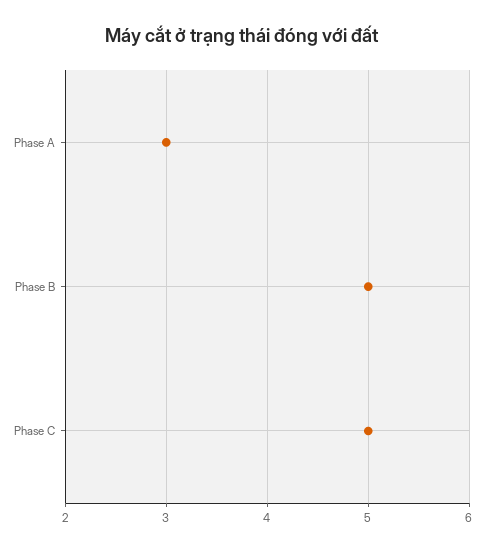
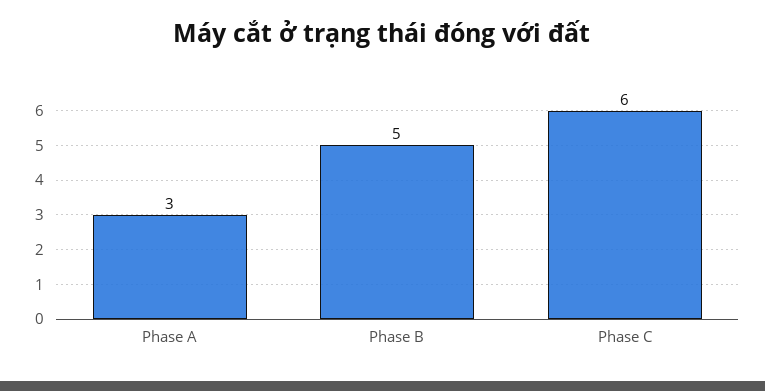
  {
    "Phase A": 3,
    "Phase B": 5,
-   "Phase C": 5
+   "Phase C": 6
  }

